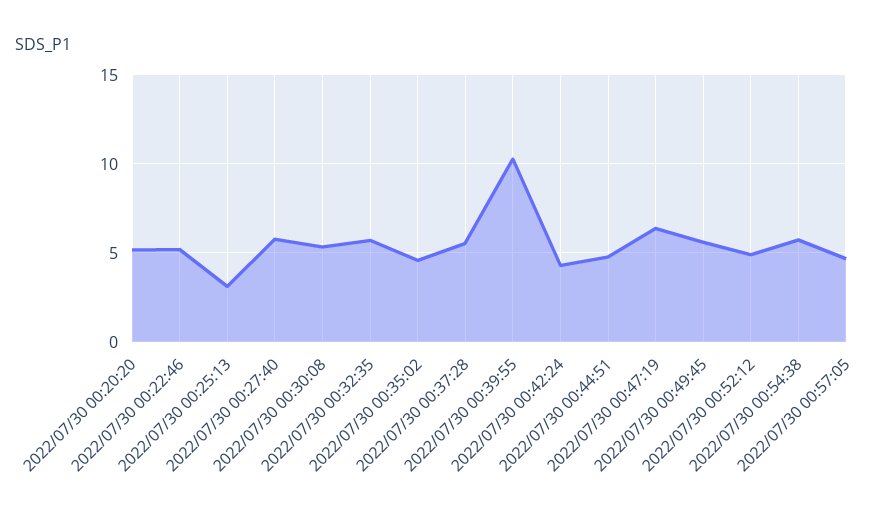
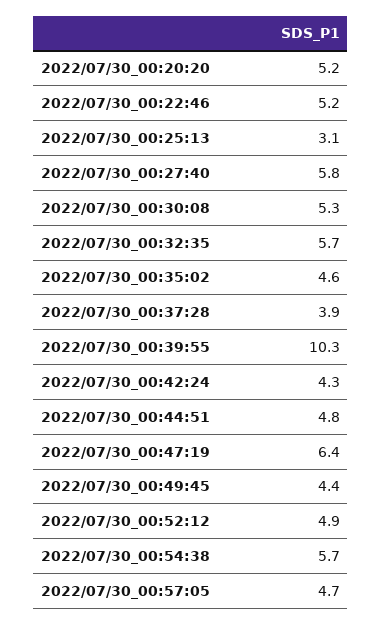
  {
    "2022/07/30 00:20:20": 5.2,
    "2022/07/30 00:22:46": 5.2,
    "2022/07/30 00:25:13": 3.1,
    "2022/07/30 00:27:40": 5.8,
    "2022/07/30 00:30:08": 5.3,
    "2022/07/30 00:32:35": 5.7,
    "2022/07/30 00:35:02": 4.6,
-   "2022/07/30 00:37:28": 5.5,
+   "2022/07/30 00:37:28": 3.9,
    "2022/07/30 00:39:55": 10.3,
    "2022/07/30 00:42:24": 4.3,
    "2022/07/30 00:44:51": 4.8,
    "2022/07/30 00:47:19": 6.4,
-   "2022/07/30 00:49:45": 5.5,
+   "2022/07/30 00:49:45": 4.4,
    "2022/07/30 00:52:12": 4.9,
    "2022/07/30 00:54:38": 5.7,
    "2022/07/30 00:57:05": 4.7
  }

